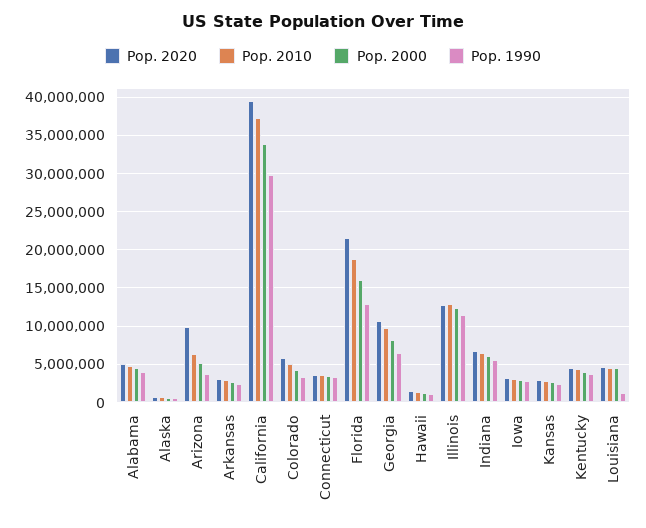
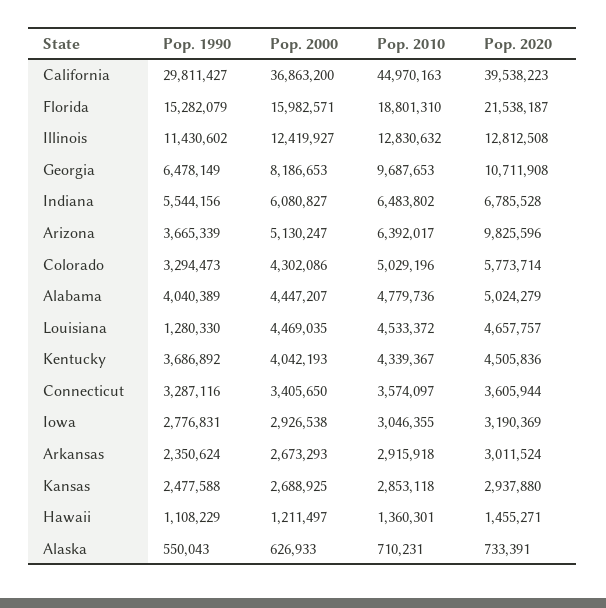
  {
    "Pop. 2020": {
      "Alabama": 5024279,
      "Alaska": 733391,
      "Arizona": 9825596,
      "Arkansas": 3011524,
      "California": 39538223,
      "Colorado": 5773714,
      "Connecticut": 3605944,
      "Florida": 21538187,
      "Georgia": 10711908,
      "Hawaii": 1455271,
      "Illinois": 12812508,
      "Indiana": 6785528,
      "Iowa": 3190369,
      "Kansas": 2937880,
      "Kentucky": 4505836,
      "Louisiana": 4657757
    },
    "Pop. 2010": {
      "Alabama": 4779736,
      "Alaska": 710231,
      "Arizona": 6392017,
      "Arkansas": 2915918,
-     "California": 37000000,
+     "California": 44970163,
      "Colorado": 5029196,
      "Connecticut": 3574097,
      "Florida": 18801310,
      "Georgia": 9687653,
      "Hawaii": 1360301,
      "Illinois": 12830632,
      "Indiana": 6483802,
      "Iowa": 3046355,
      "Kansas": 2853118,
      "Kentucky": 4339367,
      "Louisiana": 4533372
    },
    "Pop. 2000": {
      "Alabama": 4447207,
      "Alaska": 626933,
      "Arizona": 5130247,
      "Arkansas": 2673293,
-     "California": 34000000,
+     "California": 36863200,
      "Colorado": 4302086,
      "Connecticut": 3405650,
      "Florida": 15982571,
      "Georgia": 8186653,
      "Hawaii": 1211497,
      "Illinois": 12419927,
      "Indiana": 6080827,
      "Iowa": 2926538,
      "Kansas": 2688925,
      "Kentucky": 4042193,
      "Louisiana": 4469035
    },
    "Pop. 1990": {
      "Alabama": 4040389,
      "Alaska": 550043,
      "Arizona": 3665339,
      "Arkansas": 2350624,
      "California": 29811427,
      "Colorado": 3294473,
      "Connecticut": 3287116,
-     "Florida": 13000000,
+     "Florida": 15282079,
      "Georgia": 6478149,
      "Hawaii": 1108229,
      "Illinois": 11430602,
      "Indiana": 5544156,
      "Iowa": 2776831,
      "Kansas": 2477588,
      "Kentucky": 3686892,
      "Louisiana": 1280330
    }
  }

